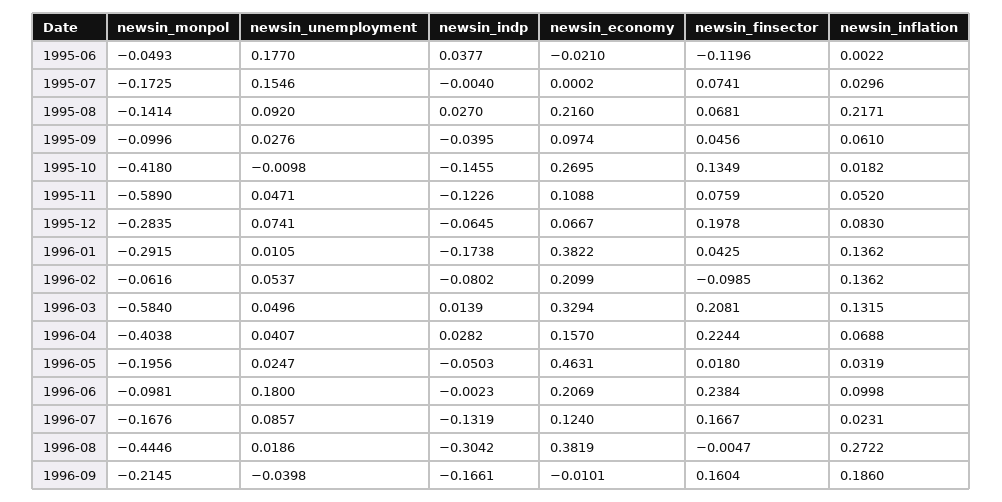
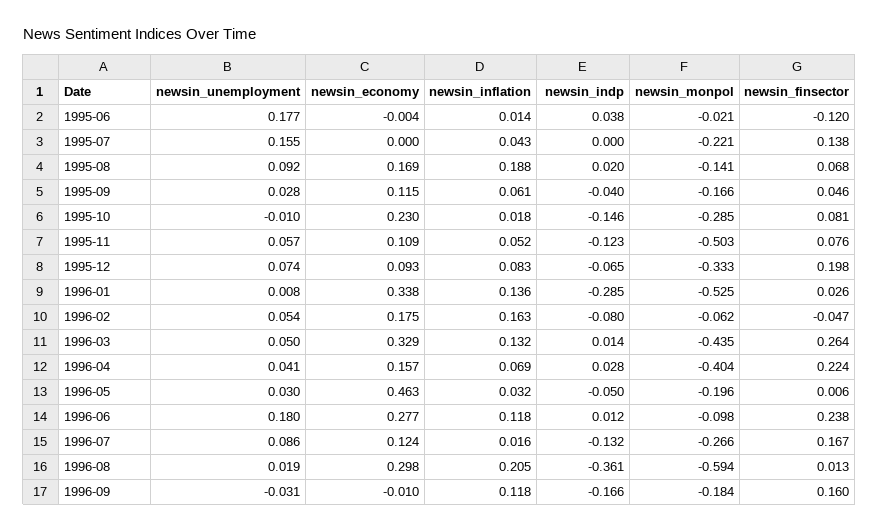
  {
    "newsin_monpol": {
-     "1995-06": -0.0493,
+     "1995-06": -0.021,
-     "1995-07": -0.1725,
+     "1995-07": -0.221,
      "1995-08": -0.1414,
-     "1995-09": -0.0996,
+     "1995-09": -0.166,
-     "1995-10": -0.418,
+     "1995-10": -0.285,
-     "1995-11": -0.589,
+     "1995-11": -0.503,
-     "1995-12": -0.2835,
+     "1995-12": -0.333,
-     "1996-01": -0.2915,
+     "1996-01": -0.525,
      "1996-02": -0.0616,
-     "1996-03": -0.584,
+     "1996-03": -0.435,
      "1996-04": -0.4038,
      "1996-05": -0.1956,
      "1996-06": -0.0981,
-     "1996-07": -0.1676,
+     "1996-07": -0.266,
-     "1996-08": -0.4446,
+     "1996-08": -0.594,
-     "1996-09": -0.2145
+     "1996-09": -0.184
    },
    "newsin_unemployment": {
      "1995-06": 0.177,
      "1995-07": 0.1546,
      "1995-08": 0.092,
      "1995-09": 0.0276,
      "1995-10": -0.0098,
-     "1995-11": 0.0471,
+     "1995-11": 0.057,
      "1995-12": 0.0741,
-     "1996-01": 0.0105,
+     "1996-01": 0.008,
      "1996-02": 0.0537,
      "1996-03": 0.0496,
      "1996-04": 0.0407,
-     "1996-05": 0.0247,
+     "1996-05": 0.03,
      "1996-06": 0.18,
      "1996-07": 0.0857,
      "1996-08": 0.0186,
-     "1996-09": -0.0398
+     "1996-09": -0.031
    },
    "newsin_indp": {
      "1995-06": 0.0377,
-     "1995-07": -0.004,
+     "1995-07": 0,
-     "1995-08": 0.027,
+     "1995-08": 0.02,
      "1995-09": -0.0395,
      "1995-10": -0.1455,
      "1995-11": -0.1226,
      "1995-12": -0.0645,
-     "1996-01": -0.1738,
+     "1996-01": -0.285,
      "1996-02": -0.0802,
      "1996-03": 0.0139,
      "1996-04": 0.0282,
      "1996-05": -0.0503,
-     "1996-06": -0.0023,
+     "1996-06": 0.012,
      "1996-07": -0.1319,
-     "1996-08": -0.3042,
+     "1996-08": -0.361,
      "1996-09": -0.1661
    },
    "newsin_economy": {
-     "1995-06": -0.021,
+     "1995-06": -0.004,
      "1995-07": 0.0002,
-     "1995-08": 0.216,
+     "1995-08": 0.169,
-     "1995-09": 0.0974,
+     "1995-09": 0.115,
-     "1995-10": 0.2695,
+     "1995-10": 0.23,
      "1995-11": 0.1088,
-     "1995-12": 0.0667,
+     "1995-12": 0.093,
-     "1996-01": 0.3822,
+     "1996-01": 0.338,
-     "1996-02": 0.2099,
+     "1996-02": 0.175,
      "1996-03": 0.3294,
      "1996-04": 0.157,
      "1996-05": 0.4631,
-     "1996-06": 0.2069,
+     "1996-06": 0.277,
      "1996-07": 0.124,
-     "1996-08": 0.3819,
+     "1996-08": 0.298,
      "1996-09": -0.0101
    },
    "newsin_finsector": {
      "1995-06": -0.1196,
-     "1995-07": 0.0741,
+     "1995-07": 0.138,
      "1995-08": 0.0681,
      "1995-09": 0.0456,
-     "1995-10": 0.1349,
+     "1995-10": 0.081,
      "1995-11": 0.0759,
      "1995-12": 0.1978,
-     "1996-01": 0.0425,
+     "1996-01": 0.026,
-     "1996-02": -0.0985,
+     "1996-02": -0.047,
-     "1996-03": 0.2081,
+     "1996-03": 0.264,
      "1996-04": 0.2244,
-     "1996-05": 0.018,
+     "1996-05": 0.006,
      "1996-06": 0.2384,
      "1996-07": 0.1667,
-     "1996-08": -0.0047,
+     "1996-08": 0.013,
      "1996-09": 0.1604
    },
    "newsin_inflation": {
-     "1995-06": 0.0022,
+     "1995-06": 0.014,
-     "1995-07": 0.0296,
+     "1995-07": 0.043,
-     "1995-08": 0.2171,
+     "1995-08": 0.188,
      "1995-09": 0.061,
      "1995-10": 0.0182,
      "1995-11": 0.052,
      "1995-12": 0.083,
      "1996-01": 0.1362,
-     "1996-02": 0.1362,
+     "1996-02": 0.163,
      "1996-03": 0.1315,
      "1996-04": 0.0688,
      "1996-05": 0.0319,
-     "1996-06": 0.0998,
+     "1996-06": 0.118,
-     "1996-07": 0.0231,
+     "1996-07": 0.016,
-     "1996-08": 0.2722,
+     "1996-08": 0.205,
-     "1996-09": 0.186
+     "1996-09": 0.118
    }
  }

